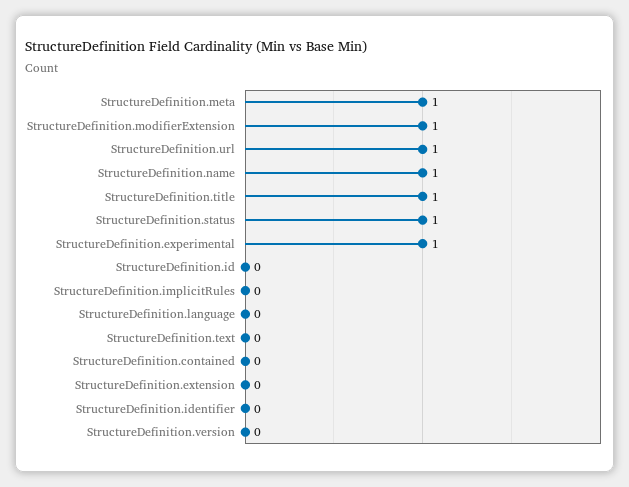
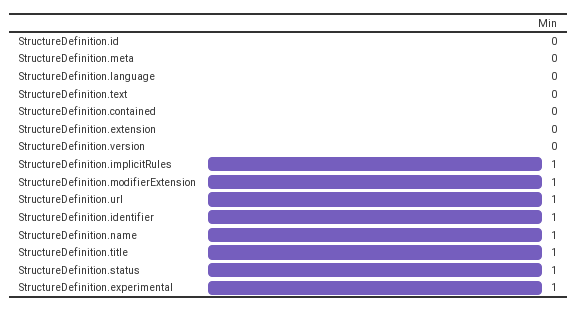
  {
-   "StructureDefinition.meta": 1,
+   "StructureDefinition.meta": 0,
    "StructureDefinition.modifierExtension": 1,
    "StructureDefinition.url": 1,
    "StructureDefinition.name": 1,
    "StructureDefinition.title": 1,
    "StructureDefinition.status": 1,
    "StructureDefinition.experimental": 1,
    "StructureDefinition.id": 0,
-   "StructureDefinition.implicitRules": 0,
+   "StructureDefinition.implicitRules": 1,
    "StructureDefinition.language": 0,
    "StructureDefinition.text": 0,
    "StructureDefinition.contained": 0,
    "StructureDefinition.extension": 0,
-   "StructureDefinition.identifier": 0,
+   "StructureDefinition.identifier": 1,
    "StructureDefinition.version": 0
  }

